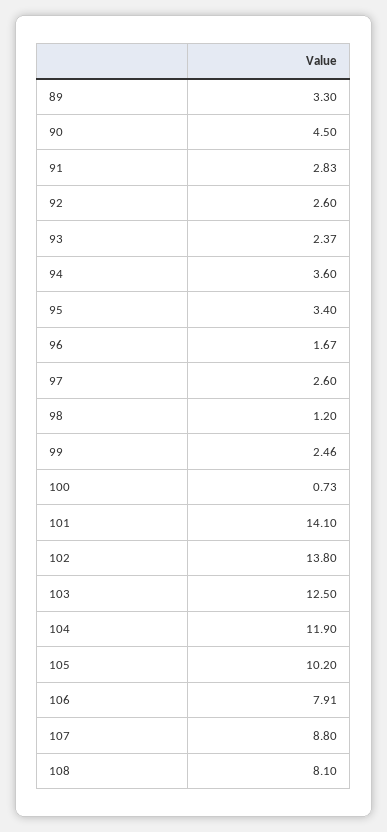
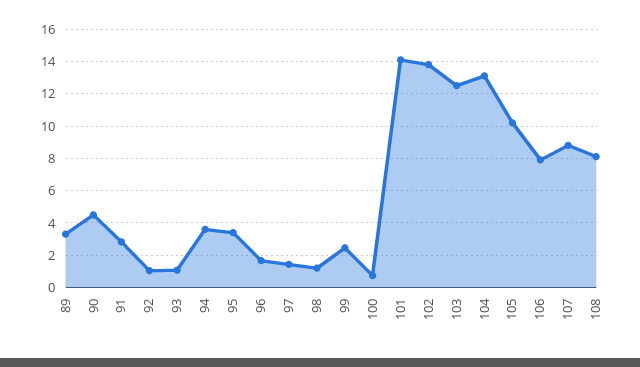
  {
    "89": 3.3,
    "90": 4.5,
    "91": 2.83,
-   "92": 2.6,
+   "92": 1,
-   "93": 2.37,
+   "93": 1,
    "94": 3.6,
    "95": 3.4,
    "96": 1.67,
-   "97": 2.6,
+   "97": 1.5,
    "98": 1.2,
    "99": 2.46,
    "100": 0.73,
    "101": 14.1,
    "102": 13.8,
    "103": 12.5,
-   "104": 11.9,
+   "104": 13,
    "105": 10.2,
    "106": 7.91,
    "107": 8.8,
    "108": 8.1
  }

